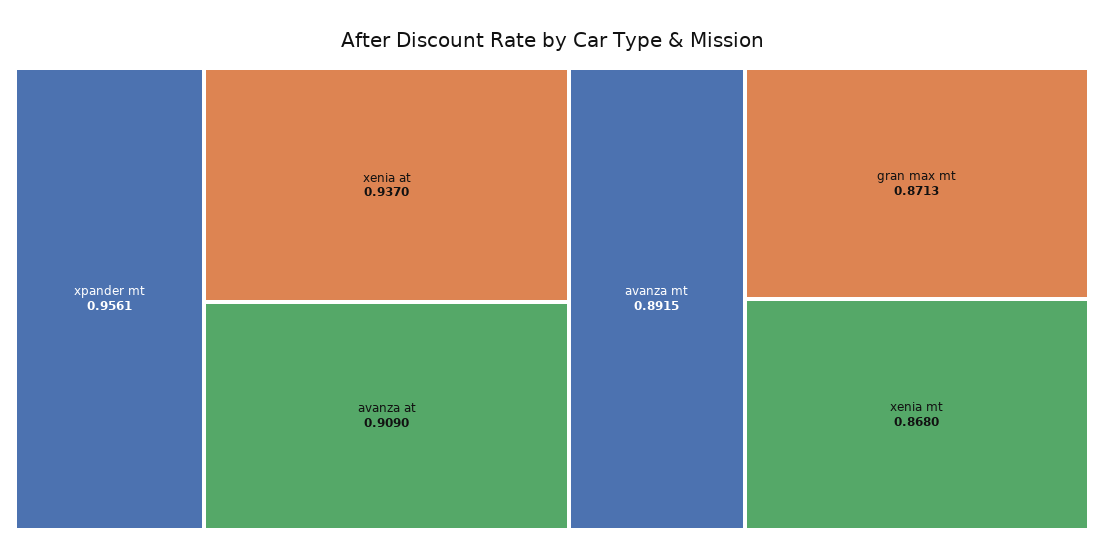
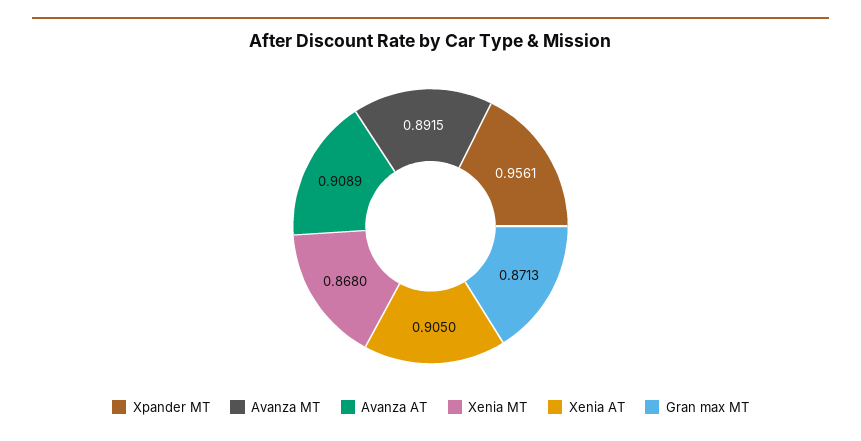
  {
    "xpander mt": 0.9561,
-   "xenia at": 0.937,
+   "xenia at": 0.905,
-   "avanza at": 0.909,
+   "avanza at": 0.9089,
    "avanza mt": 0.8915,
    "gran max mt": 0.8713,
    "xenia mt": 0.868
  }

